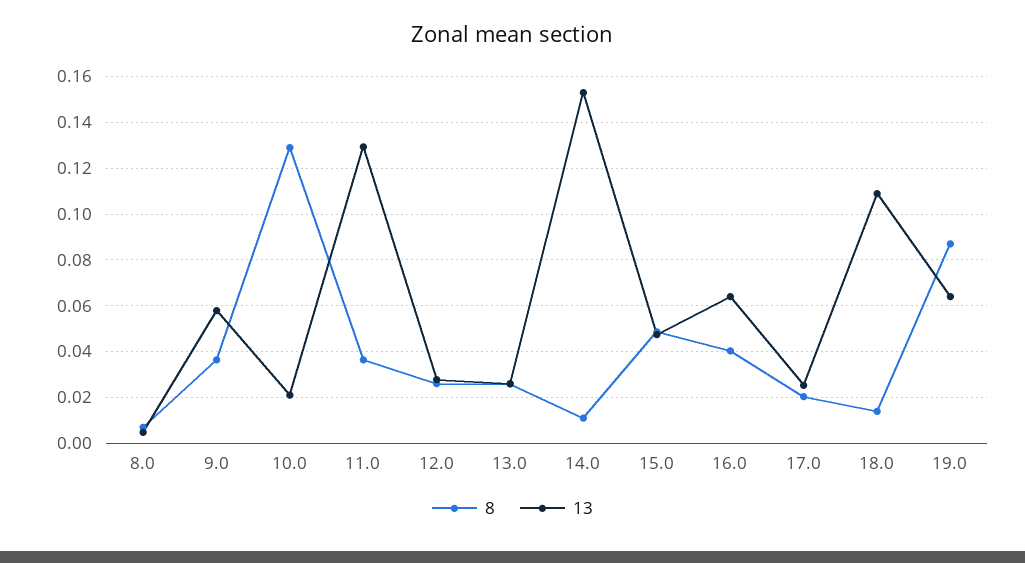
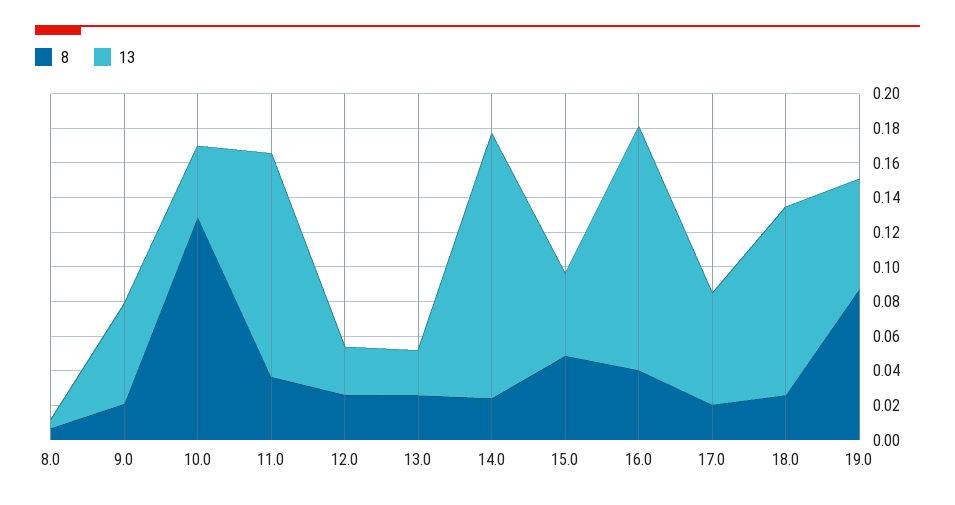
  {
    "8": {
      "8.0": 0.005,
-     "9.0": 0.035,
+     "9.0": 0.02,
      "10.0": 0.13,
      "11.0": 0.035,
      "12.0": 0.025,
      "13.0": 0.025,
-     "14.0": 0.01,
+     "14.0": 0.025,
      "15.0": 0.05,
      "16.0": 0.04,
      "17.0": 0.02,
-     "18.0": 0.015,
+     "18.0": 0.025,
      "19.0": 0.085
    },
    "13": {
      "8.0": 0.005,
      "9.0": 0.06,
-     "10.0": 0.02,
+     "10.0": 0.04,
      "11.0": 0.13,
      "12.0": 0.03,
      "13.0": 0.025,
      "14.0": 0.155,
      "15.0": 0.045,
-     "16.0": 0.065,
+     "16.0": 0.14,
-     "17.0": 0.025,
+     "17.0": 0.065,
      "18.0": 0.11,
      "19.0": 0.065
    }
  }

